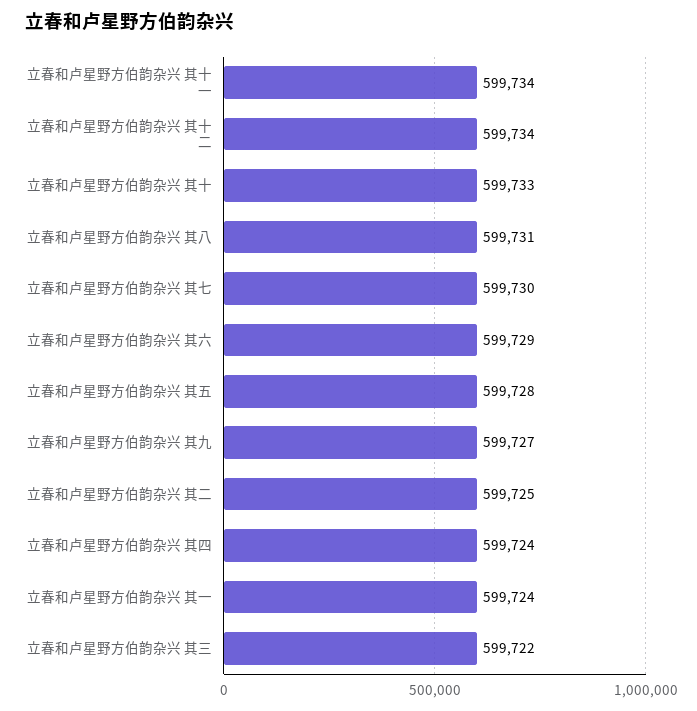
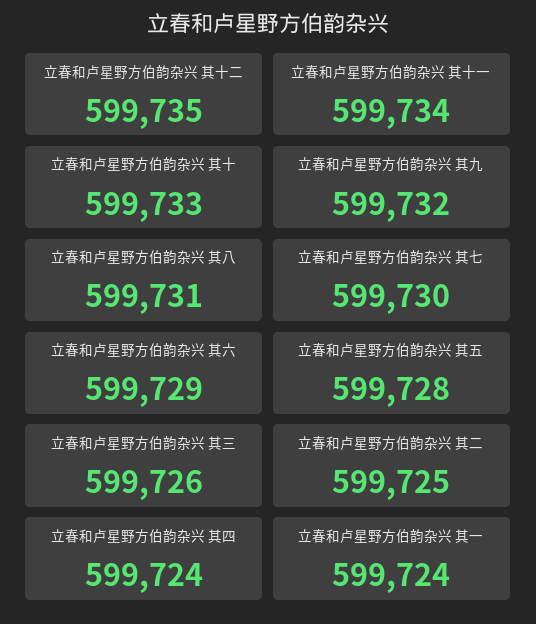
  {
    "立春和卢星野方伯韵杂兴 其十一": 599734,
-   "立春和卢星野方伯韵杂兴 其十二": 599734,
+   "立春和卢星野方伯韵杂兴 其十二": 599735,
    "立春和卢星野方伯韵杂兴 其十": 599733,
    "立春和卢星野方伯韵杂兴 其八": 599731,
    "立春和卢星野方伯韵杂兴 其七": 599730,
    "立春和卢星野方伯韵杂兴 其六": 599729,
    "立春和卢星野方伯韵杂兴 其五": 599728,
-   "立春和卢星野方伯韵杂兴 其九": 599727,
+   "立春和卢星野方伯韵杂兴 其九": 599732,
    "立春和卢星野方伯韵杂兴 其二": 599725,
    "立春和卢星野方伯韵杂兴 其四": 599724,
    "立春和卢星野方伯韵杂兴 其一": 599724,
-   "立春和卢星野方伯韵杂兴 其三": 599722
+   "立春和卢星野方伯韵杂兴 其三": 599726
  }

